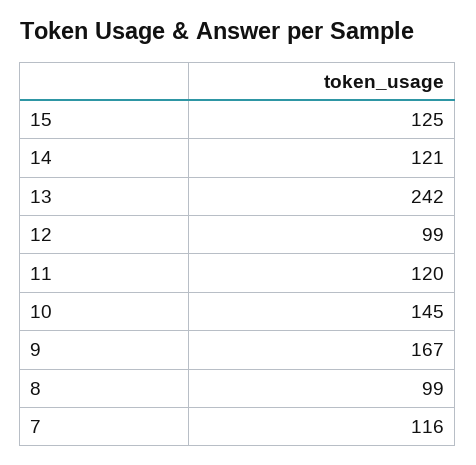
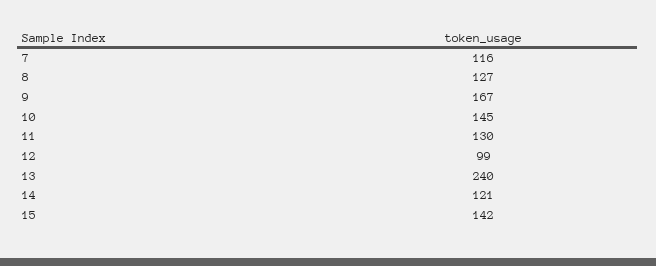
  {
-   "15": 125,
+   "15": 142,
    "14": 121,
-   "13": 242,
+   "13": 240,
    "12": 99,
-   "11": 120,
+   "11": 130,
    "10": 145,
    "9": 167,
-   "8": 99,
+   "8": 127,
    "7": 116
  }

